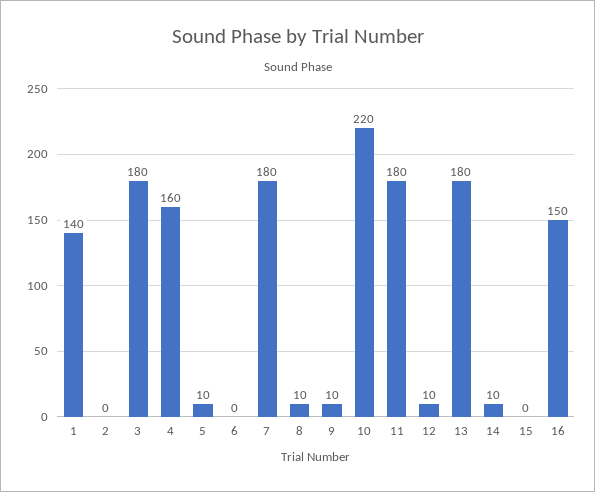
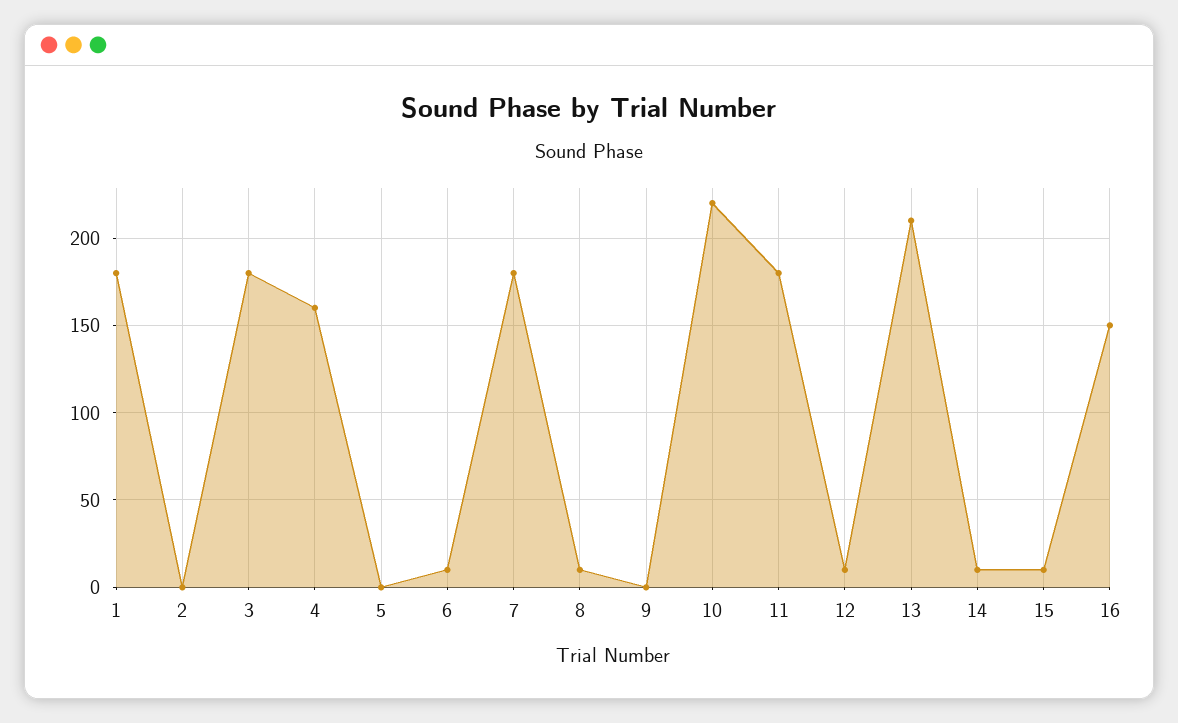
  {
-   "1": 140,
+   "1": 180,
    "2": 0,
    "3": 180,
    "4": 160,
-   "5": 10,
+   "5": 0,
-   "6": 0,
+   "6": 10,
    "7": 180,
    "8": 10,
-   "9": 10,
+   "9": 0,
    "10": 220,
    "11": 180,
    "12": 10,
-   "13": 180,
+   "13": 210,
    "14": 10,
-   "15": 0,
+   "15": 10,
    "16": 150
  }

